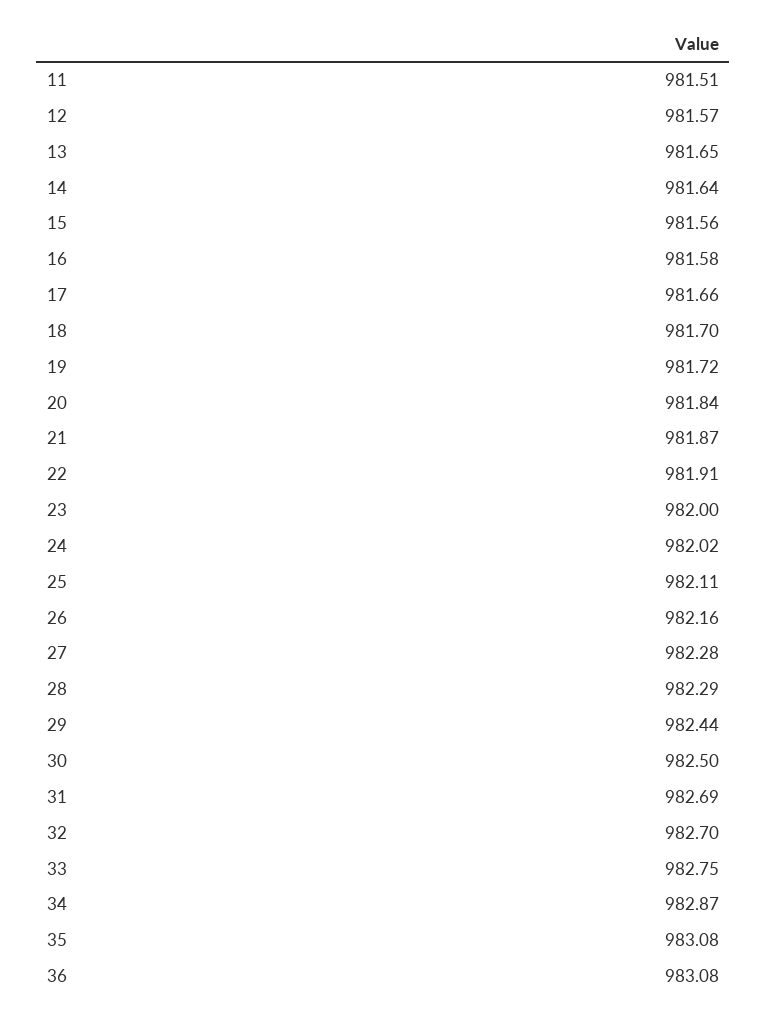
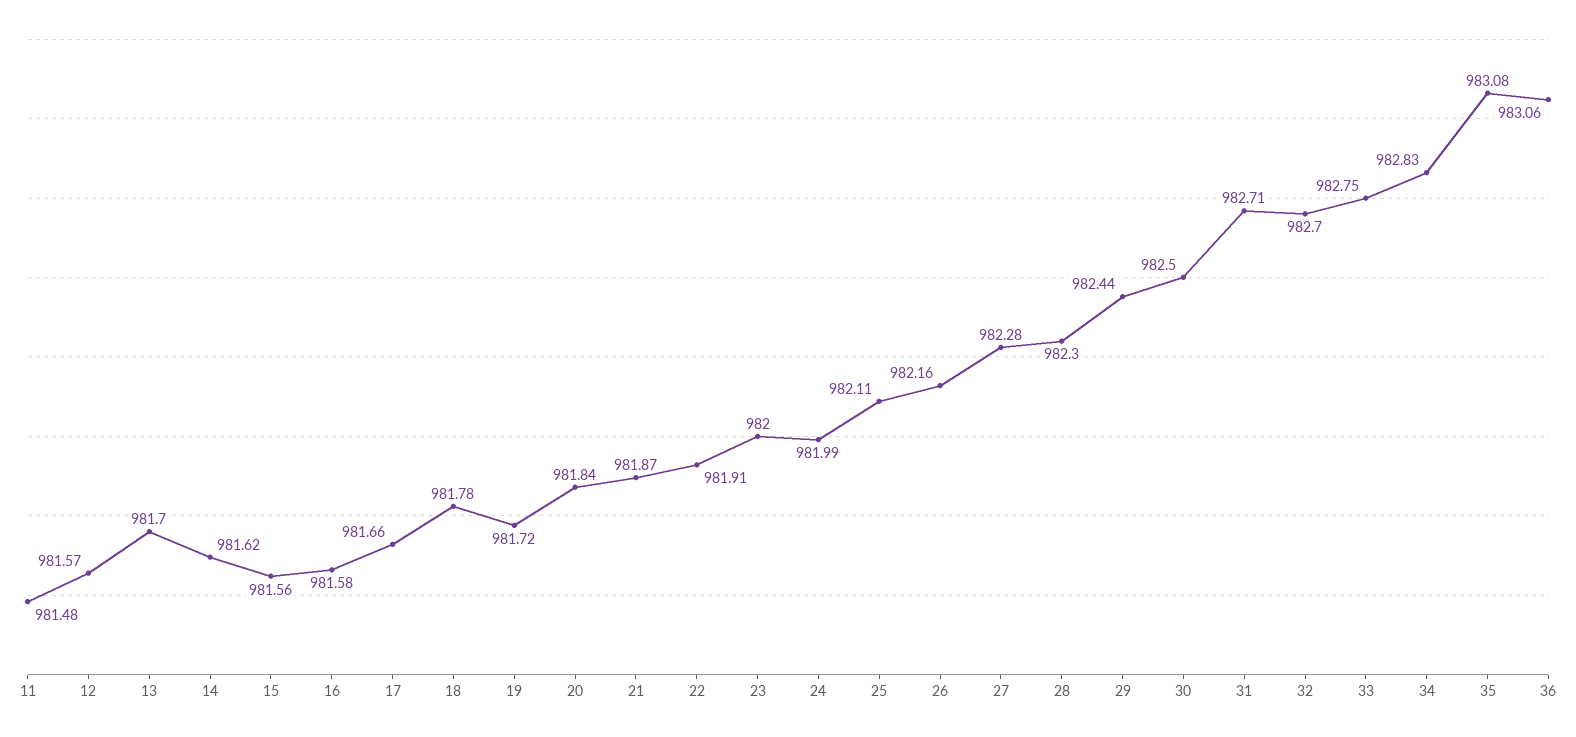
  {
-   "11": 981.51,
+   "11": 981.48,
    "12": 981.57,
-   "13": 981.65,
+   "13": 981.7,
-   "14": 981.64,
+   "14": 981.62,
    "15": 981.56,
    "16": 981.58,
    "17": 981.66,
-   "18": 981.7,
+   "18": 981.78,
    "19": 981.72,
    "20": 981.84,
    "21": 981.87,
    "22": 981.91,
    "23": 982,
-   "24": 982.02,
+   "24": 981.99,
    "25": 982.11,
    "26": 982.16,
    "27": 982.28,
-   "28": 982.29,
+   "28": 982.3,
    "29": 982.44,
    "30": 982.5,
-   "31": 982.69,
+   "31": 982.71,
    "32": 982.7,
    "33": 982.75,
-   "34": 982.87,
+   "34": 982.83,
    "35": 983.08,
-   "36": 983.08
+   "36": 983.06
  }

